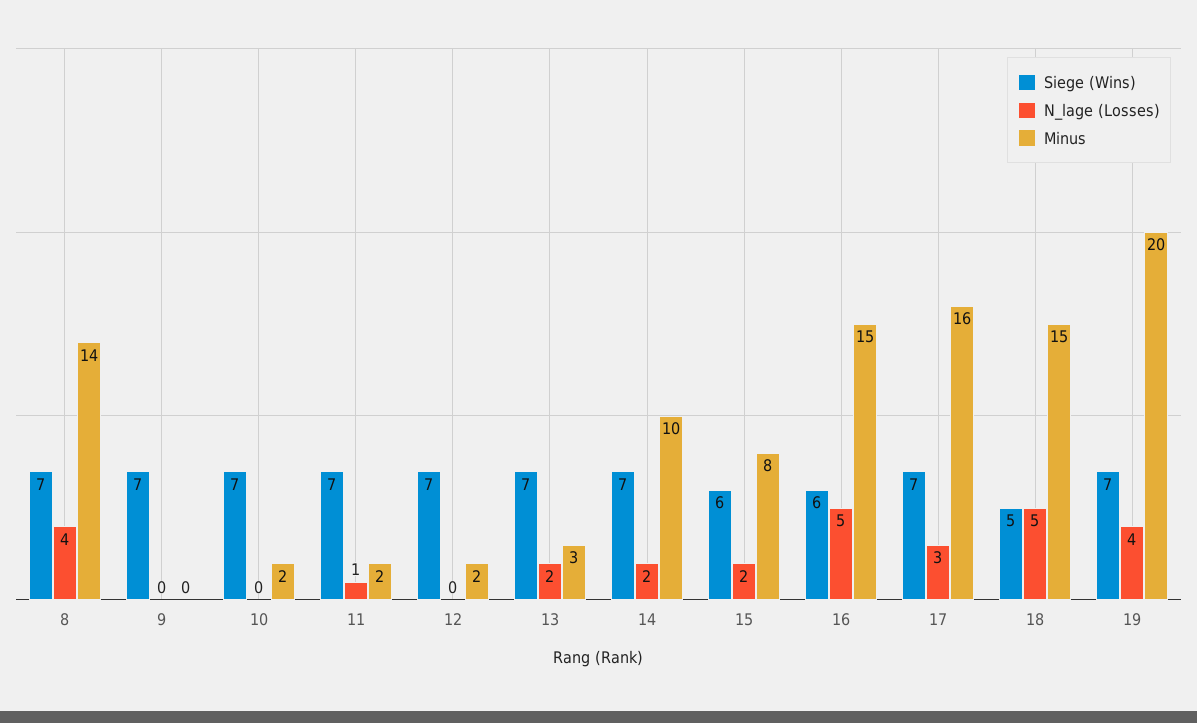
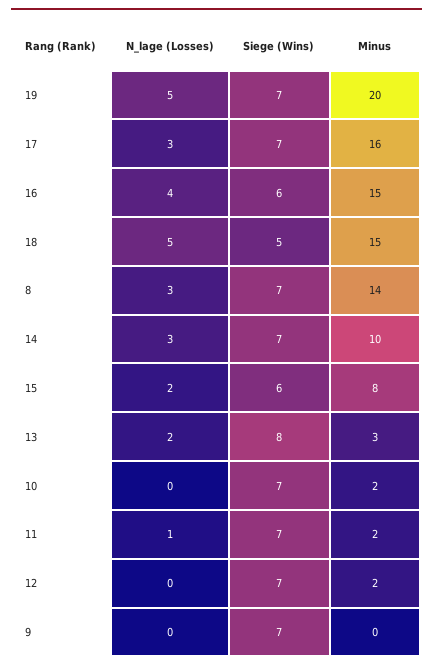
  {
    "Siege (Wins)": {
      "8": 7,
      "9": 7,
      "10": 7,
      "11": 7,
      "12": 7,
-     "13": 7,
+     "13": 8,
      "14": 7,
      "15": 6,
      "16": 6,
      "17": 7,
      "18": 5,
      "19": 7
    },
    "N_lage (Losses)": {
-     "8": 4,
+     "8": 3,
      "9": 0,
      "10": 0,
      "11": 1,
      "12": 0,
      "13": 2,
-     "14": 2,
+     "14": 3,
      "15": 2,
-     "16": 5,
+     "16": 4,
      "17": 3,
      "18": 5,
-     "19": 4
+     "19": 5
    },
    "Minus": {
      "8": 14,
      "9": 0,
      "10": 2,
      "11": 2,
      "12": 2,
      "13": 3,
      "14": 10,
      "15": 8,
      "16": 15,
      "17": 16,
      "18": 15,
      "19": 20
    }
  }

